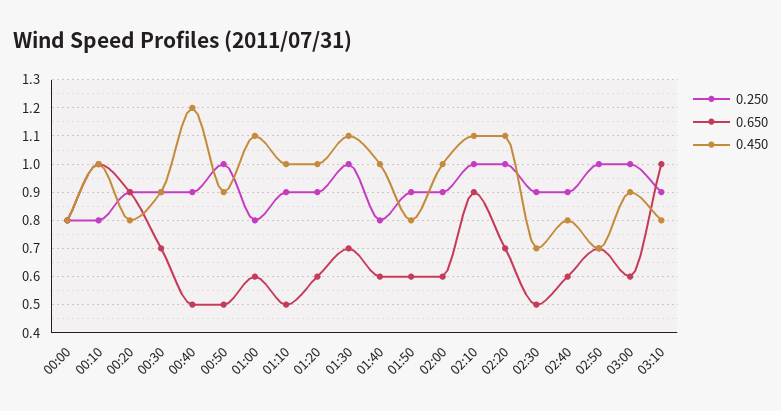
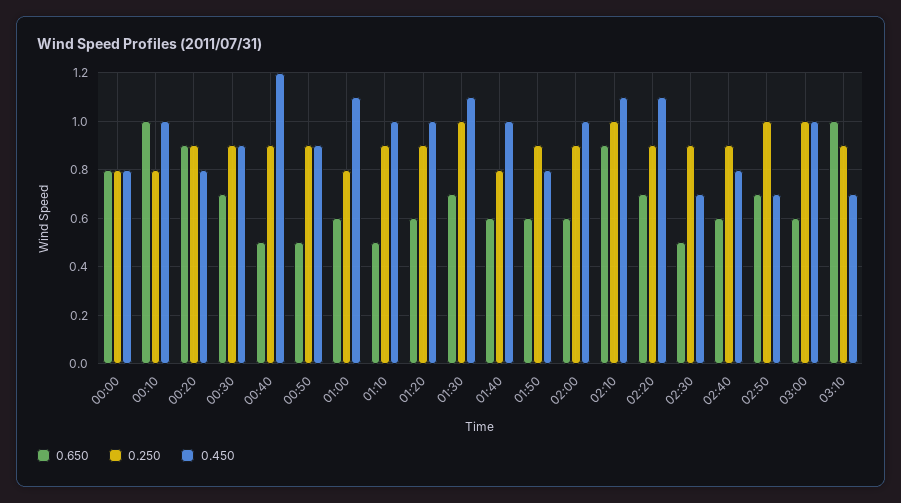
  {
    "0.250": {
      "00:00": 0.8,
      "00:10": 0.8,
      "00:20": 0.9,
      "00:30": 0.9,
      "00:40": 0.9,
-     "00:50": 1,
+     "00:50": 0.9,
      "01:00": 0.8,
      "01:10": 0.9,
      "01:20": 0.9,
      "01:30": 1,
      "01:40": 0.8,
      "01:50": 0.9,
      "02:00": 0.9,
      "02:10": 1,
-     "02:20": 1,
+     "02:20": 0.9,
      "02:30": 0.9,
      "02:40": 0.9,
      "02:50": 1,
      "03:00": 1,
      "03:10": 0.9
    },
    "0.650": {
      "00:00": 0.8,
      "00:10": 1,
      "00:20": 0.9,
      "00:30": 0.7,
      "00:40": 0.5,
      "00:50": 0.5,
      "01:00": 0.6,
      "01:10": 0.5,
      "01:20": 0.6,
      "01:30": 0.7,
      "01:40": 0.6,
      "01:50": 0.6,
      "02:00": 0.6,
      "02:10": 0.9,
      "02:20": 0.7,
      "02:30": 0.5,
      "02:40": 0.6,
      "02:50": 0.7,
      "03:00": 0.6,
      "03:10": 1
    },
    "0.450": {
      "00:00": 0.8,
      "00:10": 1,
      "00:20": 0.8,
      "00:30": 0.9,
      "00:40": 1.2,
      "00:50": 0.9,
      "01:00": 1.1,
      "01:10": 1,
      "01:20": 1,
      "01:30": 1.1,
      "01:40": 1,
      "01:50": 0.8,
      "02:00": 1,
      "02:10": 1.1,
      "02:20": 1.1,
      "02:30": 0.7,
      "02:40": 0.8,
      "02:50": 0.7,
-     "03:00": 0.9,
+     "03:00": 1,
-     "03:10": 0.8
+     "03:10": 0.7
    }
  }

